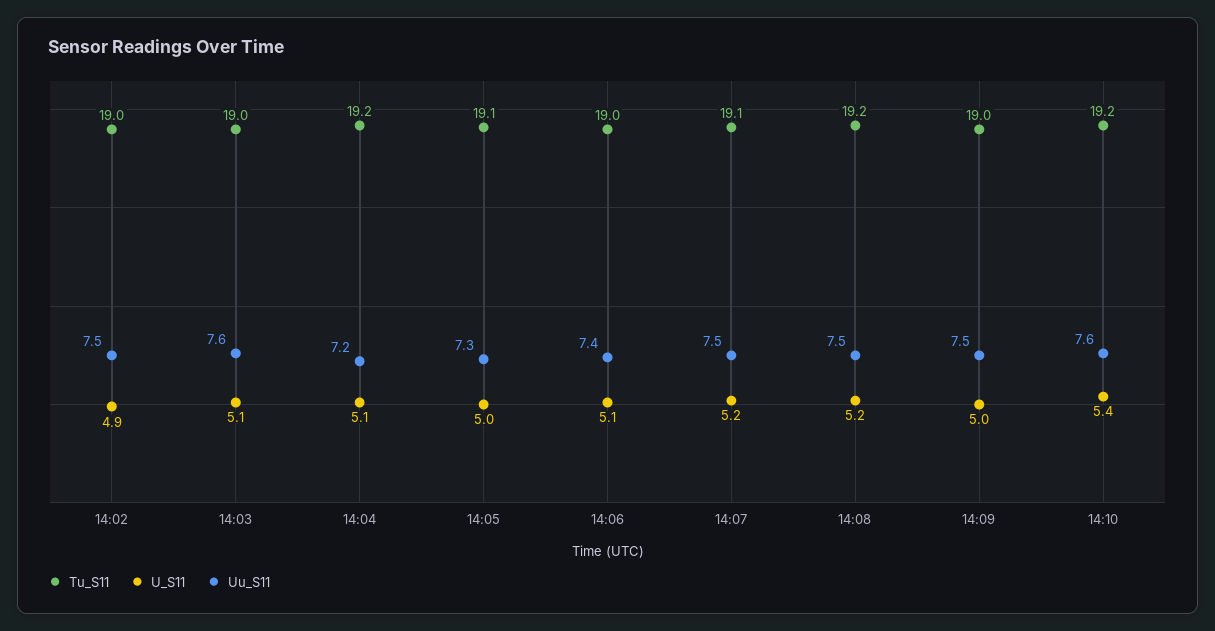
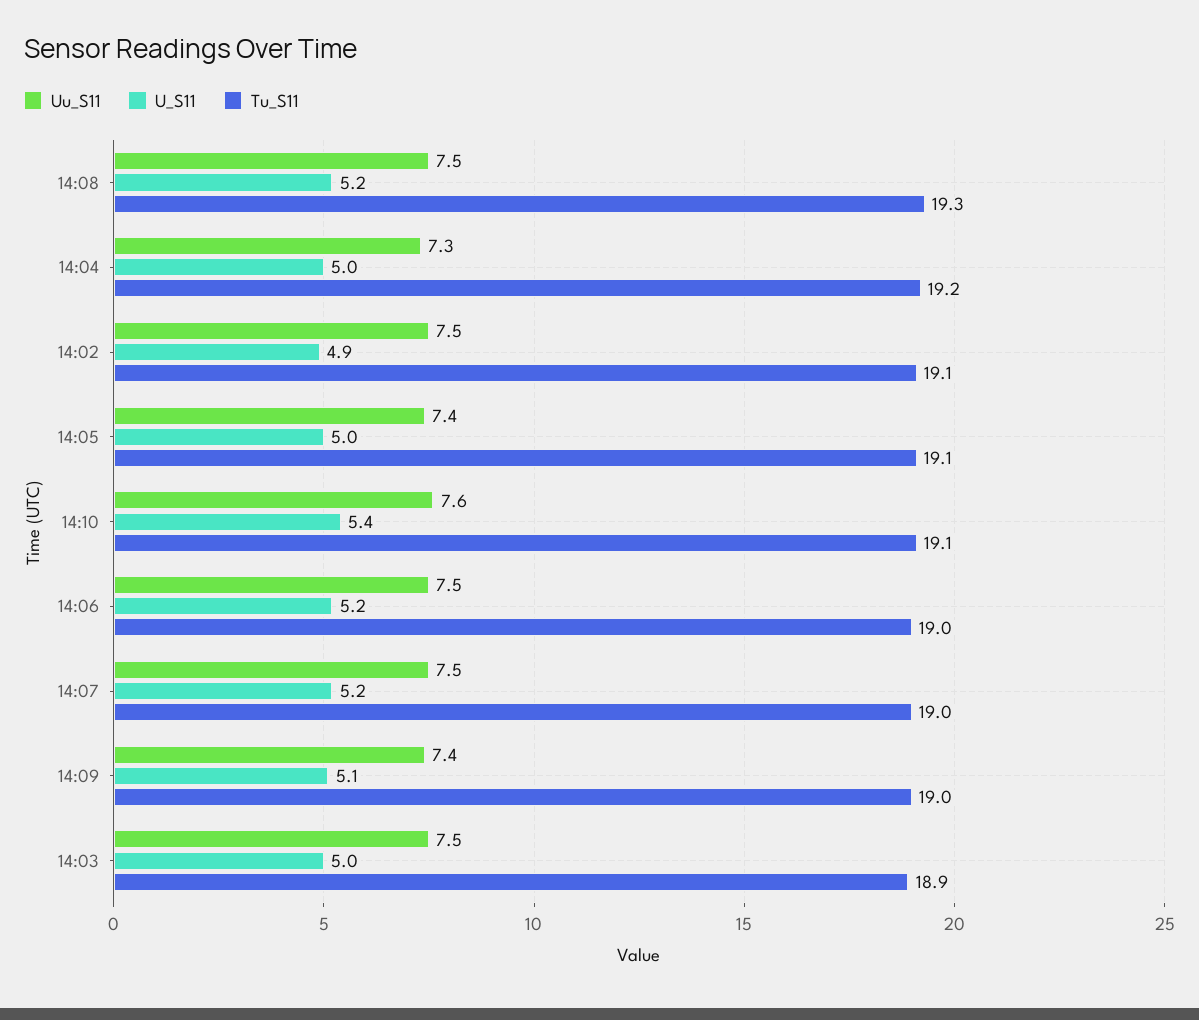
  {
    "Tu_S11": {
-     "14:02": 19,
+     "14:02": 19.1,
-     "14:03": 19,
+     "14:03": 18.9,
      "14:04": 19.2,
      "14:05": 19.1,
      "14:06": 19,
-     "14:07": 19.1,
+     "14:07": 19,
-     "14:08": 19.2,
+     "14:08": 19.3,
      "14:09": 19,
-     "14:10": 19.2
+     "14:10": 19.1
    },
    "U_S11": {
      "14:02": 4.9,
-     "14:03": 5.1,
+     "14:03": 5,
-     "14:04": 5.1,
+     "14:04": 5,
      "14:05": 5,
-     "14:06": 5.1,
+     "14:06": 5.2,
      "14:07": 5.2,
      "14:08": 5.2,
-     "14:09": 5,
+     "14:09": 5.1,
      "14:10": 5.4
    },
    "Uu_S11": {
      "14:02": 7.5,
-     "14:03": 7.6,
+     "14:03": 7.5,
-     "14:04": 7.2,
+     "14:04": 7.3,
-     "14:05": 7.3,
+     "14:05": 7.4,
-     "14:06": 7.4,
+     "14:06": 7.5,
      "14:07": 7.5,
      "14:08": 7.5,
-     "14:09": 7.5,
+     "14:09": 7.4,
      "14:10": 7.6
    }
  }

